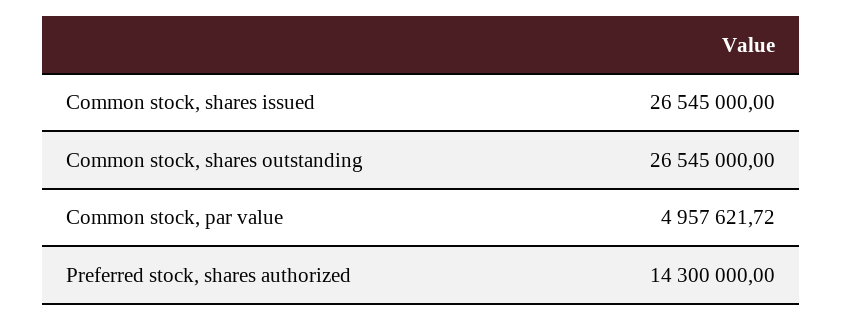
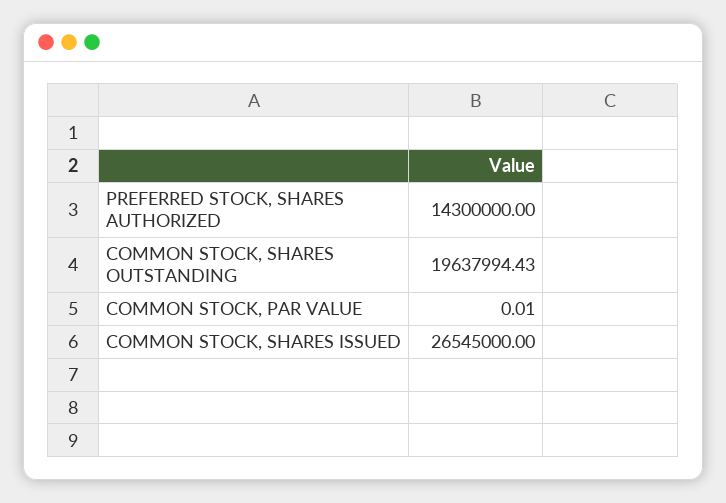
  {
    "Common stock, shares issued": 26545000,
-   "Common stock, shares outstanding": 26545000,
+   "Common stock, shares outstanding": 19637994.43,
-   "Common stock, par value": 4957621.72,
+   "Common stock, par value": 0.01,
    "Preferred stock, shares authorized": 14300000
  }

